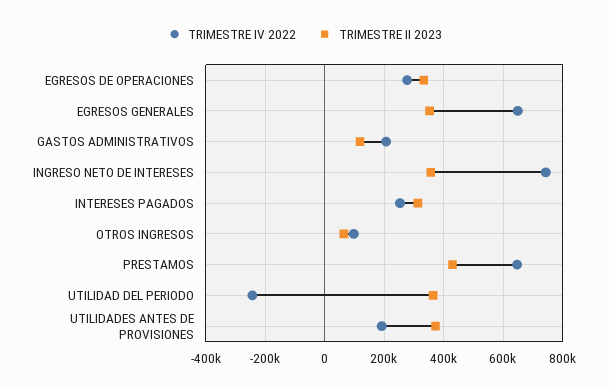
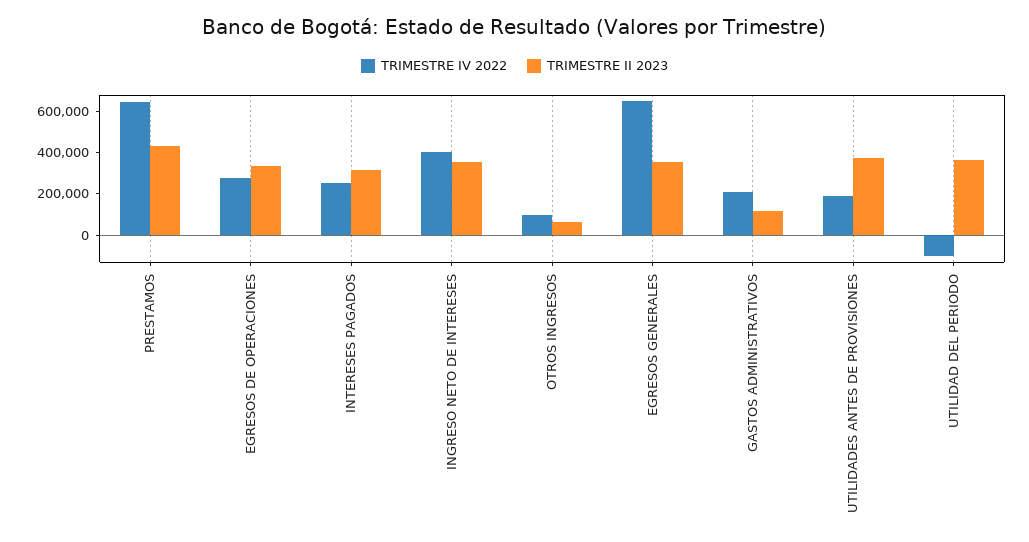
  {
    "TRIMESTRE IV 2022": {
      "EGRESOS DE OPERACIONES": 275000,
      "EGRESOS GENERALES": 650000,
      "GASTOS ADMINISTRATIVOS": 200000,
-     "INGRESO NETO DE INTERESES": 750000,
+     "INGRESO NETO DE INTERESES": 400000,
      "INTERESES PAGADOS": 250000,
      "OTROS INGRESOS": 100000,
      "PRESTAMOS": 650000,
-     "UTILIDAD DEL PERIODO": -250000,
+     "UTILIDAD DEL PERIODO": -100000,
      "UTILIDADES ANTES DE PROVISIONES": 200000
    },
    "TRIMESTRE II 2023": {
      "EGRESOS DE OPERACIONES": 325000,
      "EGRESOS GENERALES": 350000,
      "GASTOS ADMINISTRATIVOS": 125000,
      "INGRESO NETO DE INTERESES": 350000,
      "INTERESES PAGADOS": 325000,
      "OTROS INGRESOS": 75000,
      "PRESTAMOS": 425000,
      "UTILIDAD DEL PERIODO": 375000,
      "UTILIDADES ANTES DE PROVISIONES": 375000
    }
  }

